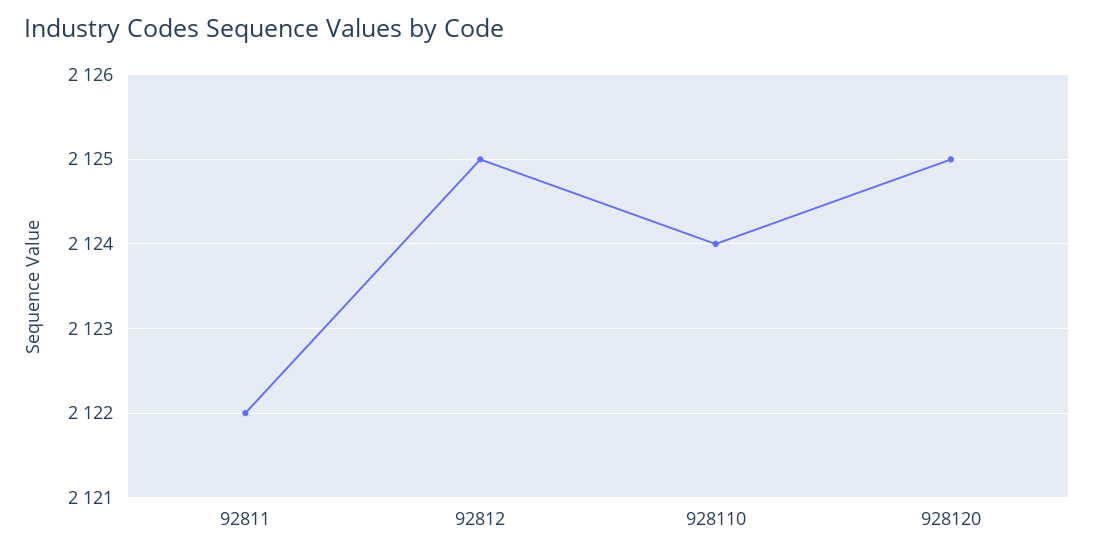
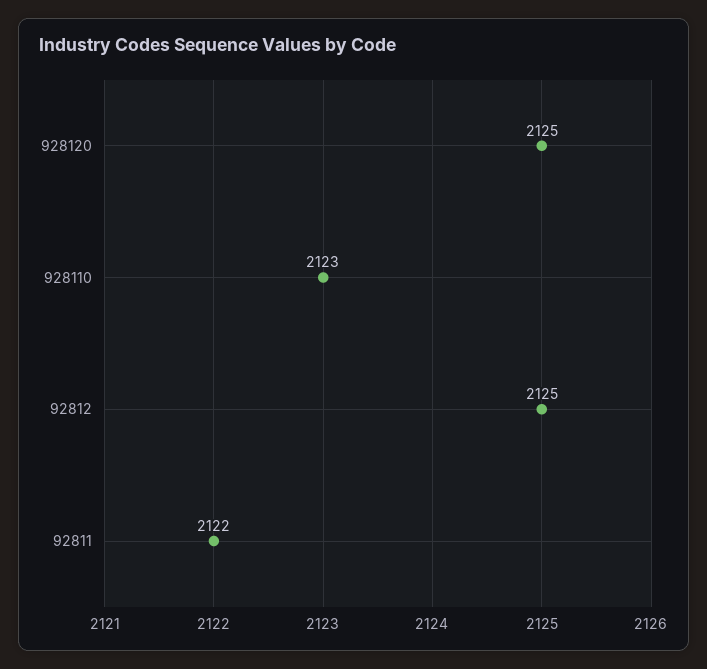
  {
    "92811": 2122,
    "92812": 2125,
-   "928110": 2124,
+   "928110": 2123,
    "928120": 2125
  }

